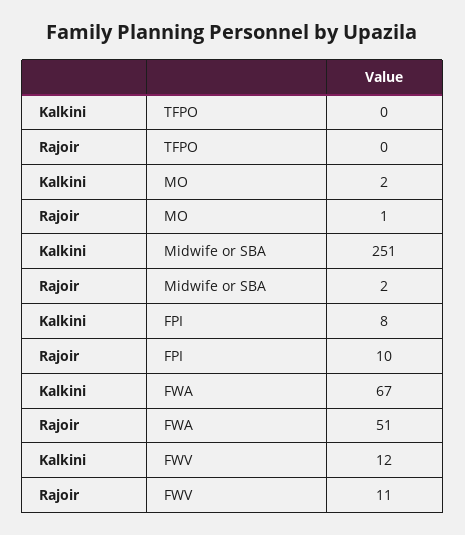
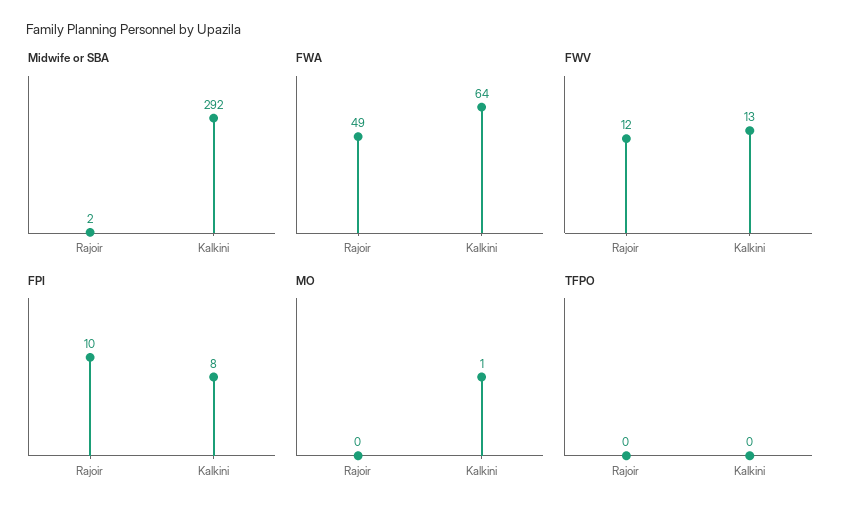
  {
    "TFPO": {
      "Kalkini": 0,
      "Rajoir": 0
    },
    "MO": {
-     "Kalkini": 2,
+     "Kalkini": 1,
-     "Rajoir": 1
+     "Rajoir": 0
    },
    "Midwife or SBA": {
-     "Kalkini": 251,
+     "Kalkini": 292,
      "Rajoir": 2
    },
    "FPI": {
      "Kalkini": 8,
      "Rajoir": 10
    },
    "FWA": {
-     "Kalkini": 67,
+     "Kalkini": 64,
-     "Rajoir": 51
+     "Rajoir": 49
    },
    "FWV": {
-     "Kalkini": 12,
+     "Kalkini": 13,
-     "Rajoir": 11
+     "Rajoir": 12
    }
  }

